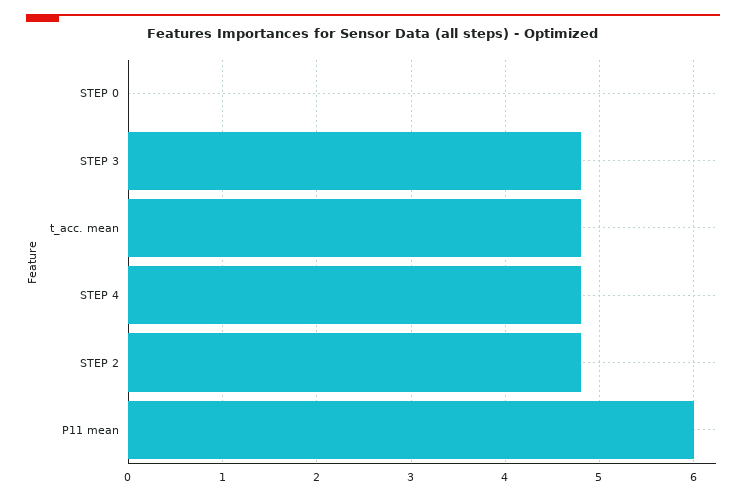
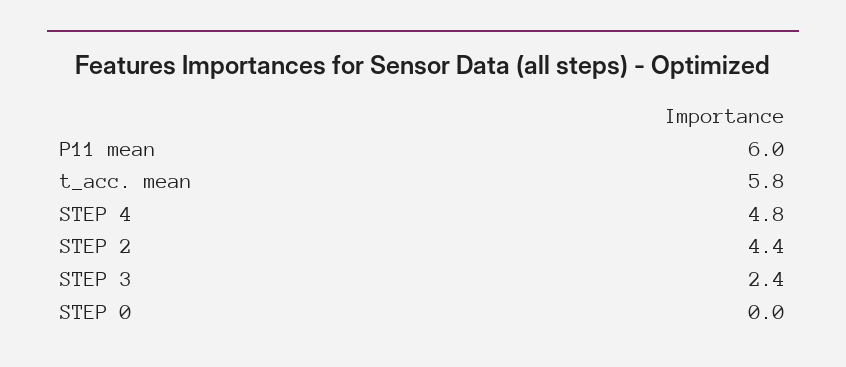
  {
    "STEP 0": 0,
-   "STEP 3": 4.8,
+   "STEP 3": 2.4,
-   "t_acc. mean": 4.8,
+   "t_acc. mean": 5.8,
    "STEP 4": 4.8,
-   "STEP 2": 4.8,
+   "STEP 2": 4.4,
    "P11 mean": 6
  }

